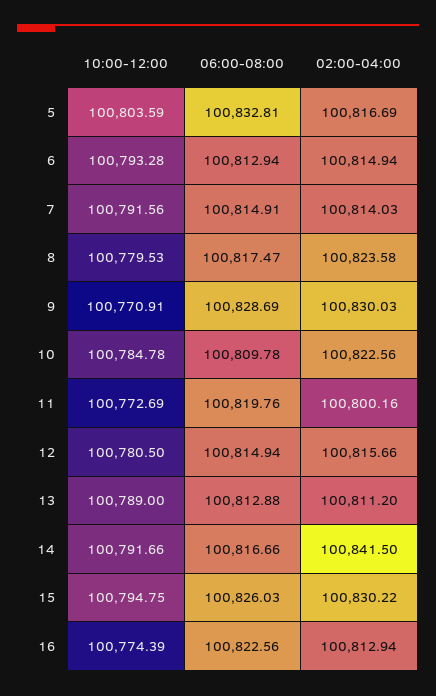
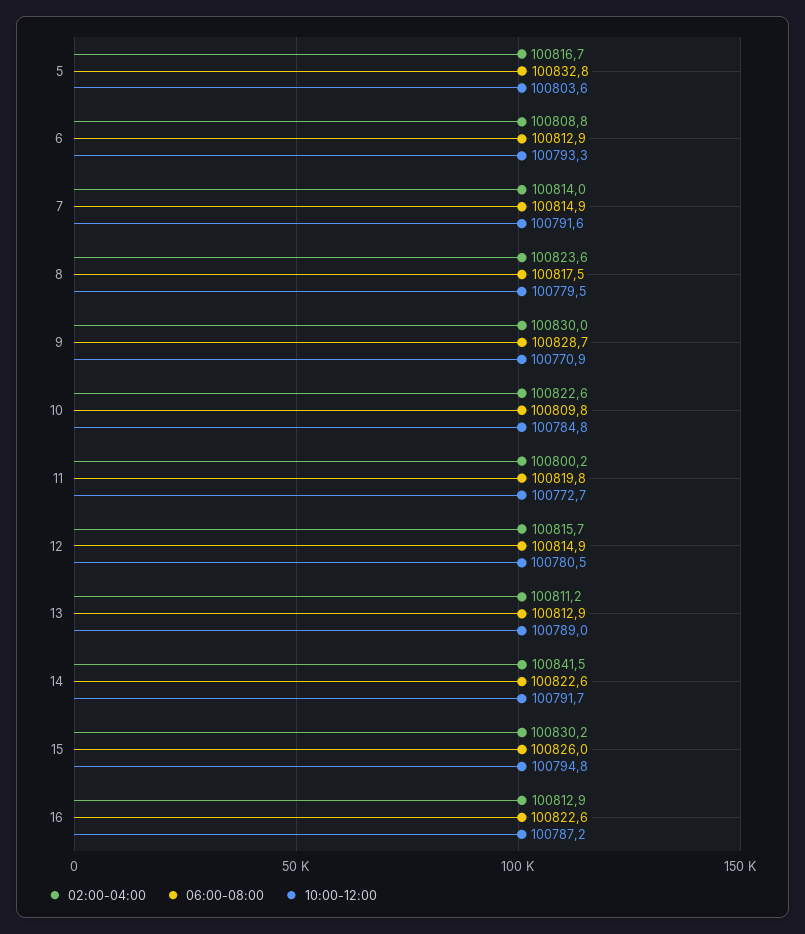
  {
    "10:00-12:00": {
      "5": 100803.59,
      "6": 100793.28,
      "7": 100791.56,
      "8": 100779.53,
      "9": 100770.91,
      "10": 100784.78,
      "11": 100772.69,
      "12": 100780.5,
      "13": 100789,
      "14": 100791.66,
      "15": 100794.75,
-     "16": 100774.39
+     "16": 100787.2
    },
    "06:00-08:00": {
      "5": 100832.81,
      "6": 100812.94,
      "7": 100814.91,
      "8": 100817.47,
      "9": 100828.69,
      "10": 100809.78,
      "11": 100819.76,
      "12": 100814.94,
      "13": 100812.88,
-     "14": 100816.66,
+     "14": 100822.6,
      "15": 100826.03,
      "16": 100822.56
    },
    "02:00-04:00": {
      "5": 100816.69,
-     "6": 100814.94,
+     "6": 100808.8,
      "7": 100814.03,
      "8": 100823.58,
      "9": 100830.03,
      "10": 100822.56,
      "11": 100800.16,
      "12": 100815.66,
      "13": 100811.2,
      "14": 100841.5,
      "15": 100830.22,
      "16": 100812.94
    }
  }

